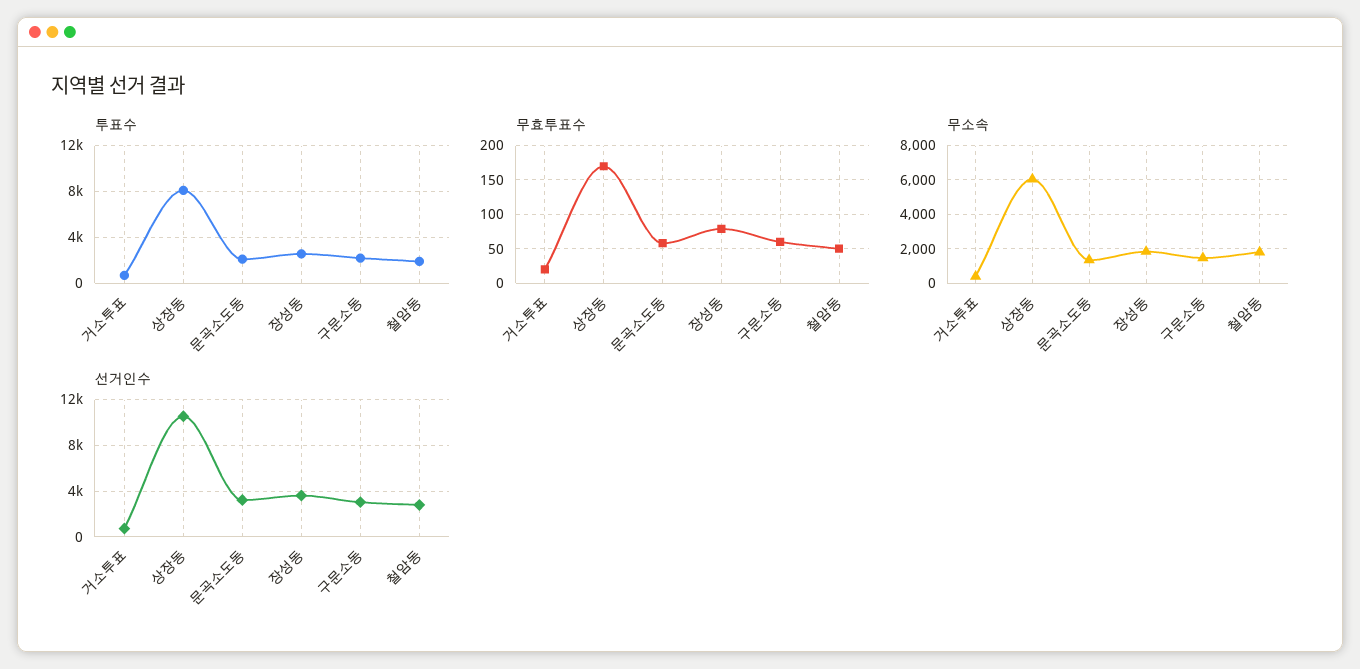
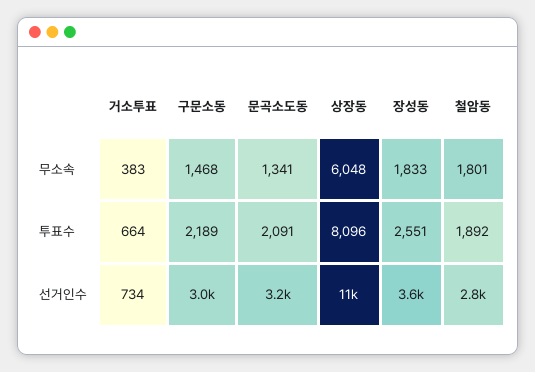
  {
    "투표수": {
      "거소투표": 664,
      "상장동": 8096,
      "문곡소도동": 2091,
      "장성동": 2551,
      "구문소동": 2189,
      "철암동": 1892
    },
-   "무효투표수": {
-     "거소투표": 20,
-     "상장동": 170,
-     "문곡소도동": 60,
-     "장성동": 80,
-     "구문소동": 60,
-     "철암동": 50
-   },
    "무소속": {
      "거소투표": 383,
      "상장동": 6048,
      "문곡소도동": 1341,
      "장성동": 1833,
      "구문소동": 1468,
      "철암동": 1801
    },
    "선거인수": {
      "거소투표": 734,
      "상장동": 11000,
      "문곡소도동": 3200,
      "장성동": 3600,
      "구문소동": 3000,
      "철암동": 2800
    }
  }

